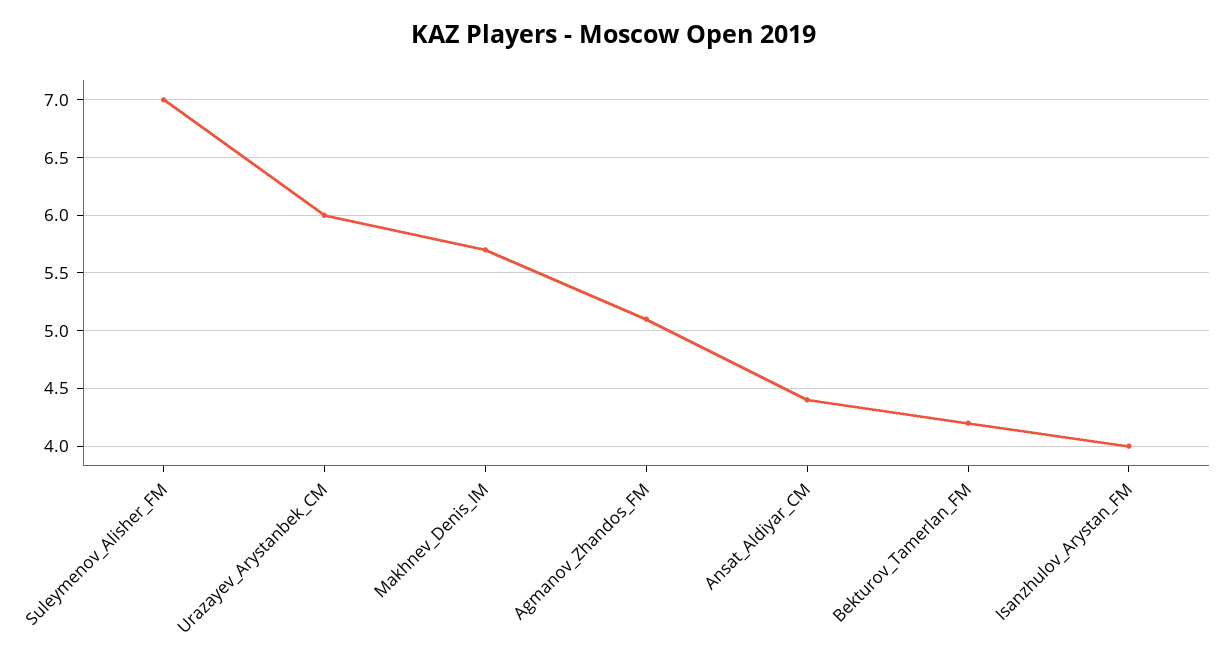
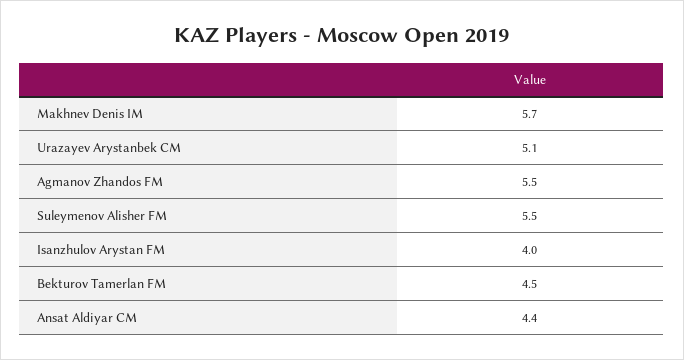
  {
-   "Suleymenov_Alisher_FM": 7,
+   "Suleymenov_Alisher_FM": 5.5,
-   "Urazayev_Arystanbek_CM": 6,
+   "Urazayev_Arystanbek_CM": 5.1,
    "Makhnev_Denis_IM": 5.7,
-   "Agmanov_Zhandos_FM": 5.1,
+   "Agmanov_Zhandos_FM": 5.5,
    "Ansat_Aldiyar_CM": 4.4,
-   "Bekturov_Tamerlan_FM": 4.2,
+   "Bekturov_Tamerlan_FM": 4.5,
    "Isanzhulov_Arystan_FM": 4
  }

